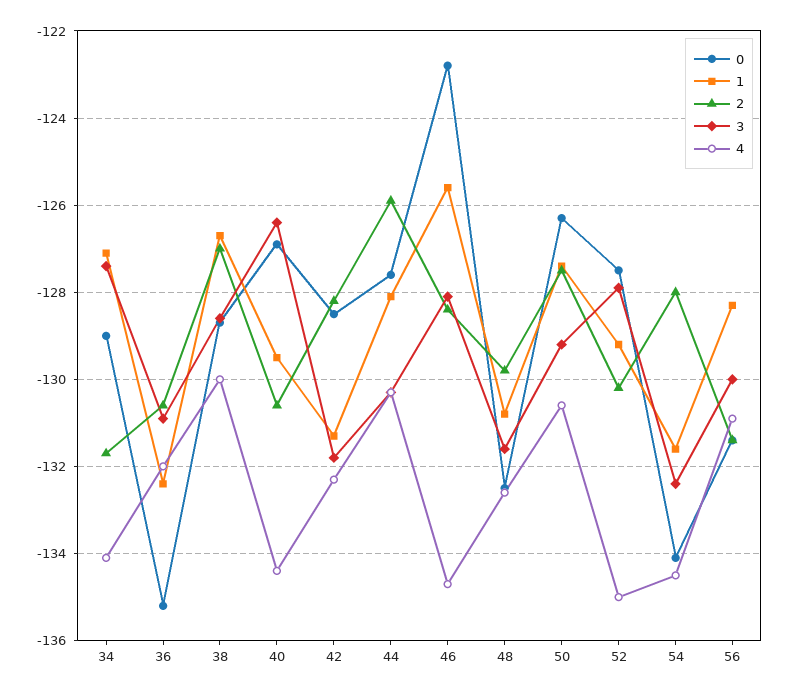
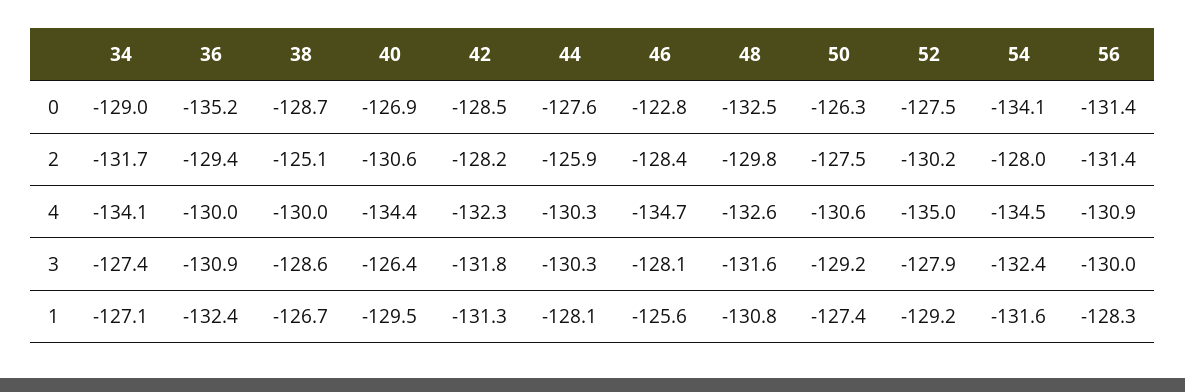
  {
    "0": {
      "34": -129,
      "36": -135.2,
      "38": -128.7,
      "40": -126.9,
      "42": -128.5,
      "44": -127.6,
      "46": -122.8,
      "48": -132.5,
      "50": -126.3,
      "52": -127.5,
      "54": -134.1,
      "56": -131.4
    },
    "1": {
      "34": -127.1,
      "36": -132.4,
      "38": -126.7,
      "40": -129.5,
      "42": -131.3,
      "44": -128.1,
      "46": -125.6,
      "48": -130.8,
      "50": -127.4,
      "52": -129.2,
      "54": -131.6,
      "56": -128.3
    },
    "2": {
      "34": -131.7,
-     "36": -130.5,
+     "36": -129.4,
-     "38": -127,
+     "38": -125.1,
      "40": -130.6,
      "42": -128.2,
      "44": -125.9,
      "46": -128.4,
      "48": -129.8,
      "50": -127.5,
      "52": -130.2,
      "54": -128,
      "56": -131.4
    },
    "3": {
      "34": -127.4,
      "36": -130.9,
      "38": -128.6,
      "40": -126.4,
      "42": -131.8,
      "44": -130.3,
      "46": -128.1,
      "48": -131.6,
      "50": -129.2,
      "52": -127.9,
      "54": -132.4,
      "56": -130
    },
    "4": {
      "34": -134.1,
-     "36": -132,
+     "36": -130,
      "38": -130,
      "40": -134.4,
      "42": -132.3,
      "44": -130.3,
      "46": -134.7,
      "48": -132.6,
      "50": -130.6,
      "52": -135,
      "54": -134.5,
      "56": -130.9
    }
  }

